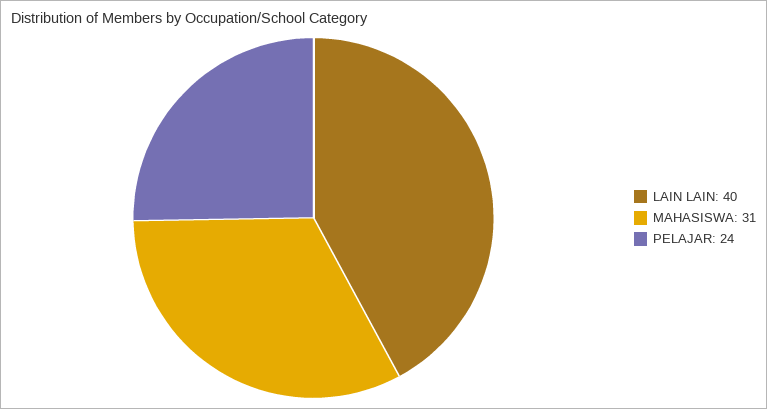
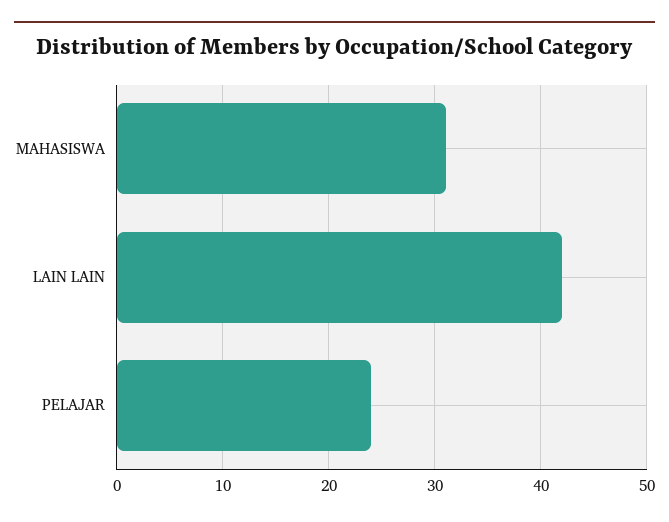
  {
-   "LAIN LAIN": 40,
+   "LAIN LAIN": 42,
    "MAHASISWA": 31,
    "PELAJAR": 24
  }

